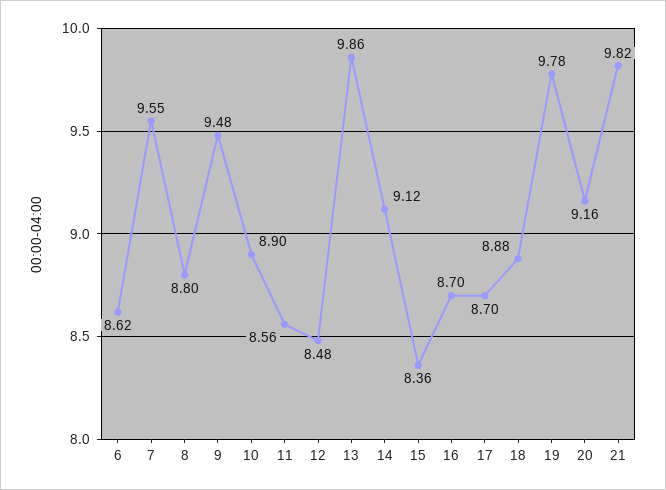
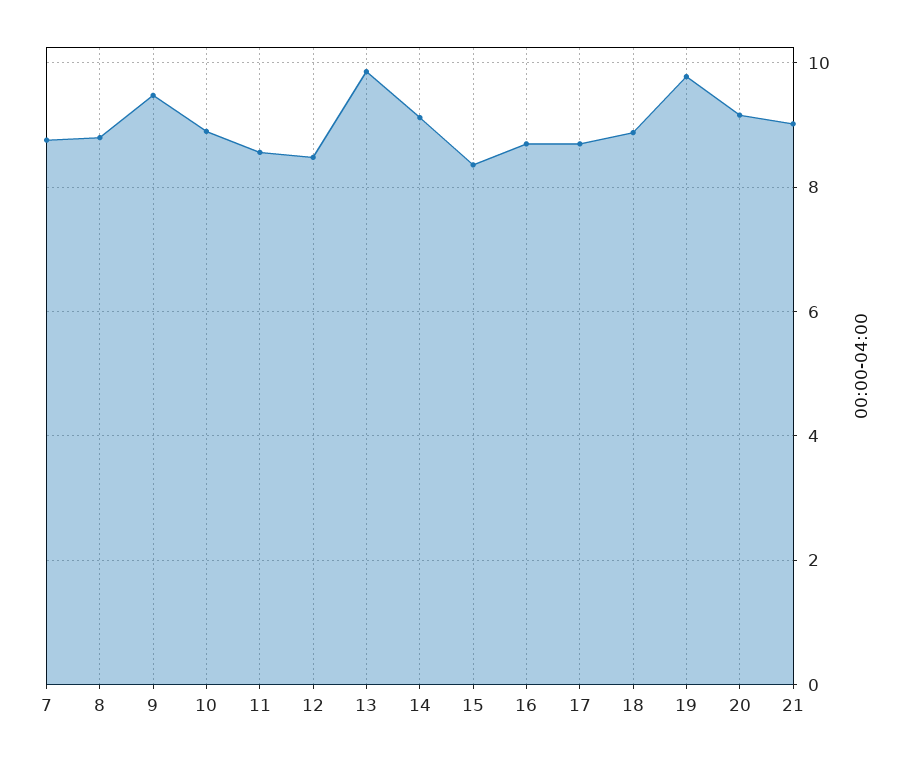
  {
-   "6": 8.62,
-   "7": 9.55,
+   "7": 8.8,
    "8": 8.8,
    "9": 9.48,
    "10": 8.9,
    "11": 8.56,
    "12": 8.48,
    "13": 9.86,
    "14": 9.12,
    "15": 8.36,
    "16": 8.7,
    "17": 8.7,
    "18": 8.88,
    "19": 9.78,
    "20": 9.16,
-   "21": 9.82
+   "21": 9
  }

